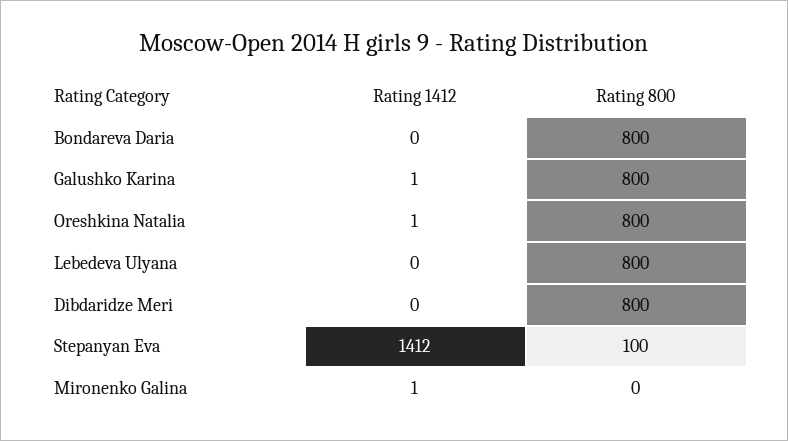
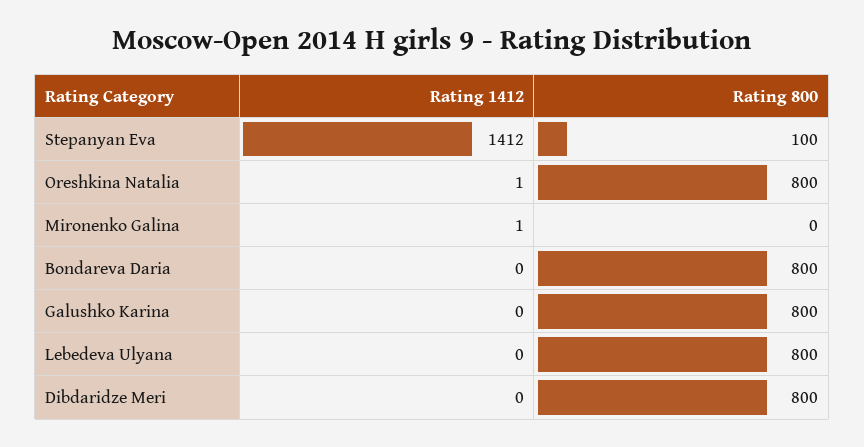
  {
    "Rating 1412": {
      "Bondareva Daria": 0,
-     "Galushko Karina": 1,
+     "Galushko Karina": 0,
      "Oreshkina Natalia": 1,
      "Lebedeva Ulyana": 0,
      "Dibdaridze Meri": 0,
      "Stepanyan Eva": 1412,
      "Mironenko Galina": 1
    },
    "Rating 800": {
      "Bondareva Daria": 800,
      "Galushko Karina": 800,
      "Oreshkina Natalia": 800,
      "Lebedeva Ulyana": 800,
      "Dibdaridze Meri": 800,
      "Stepanyan Eva": 100,
      "Mironenko Galina": 0
    }
  }

